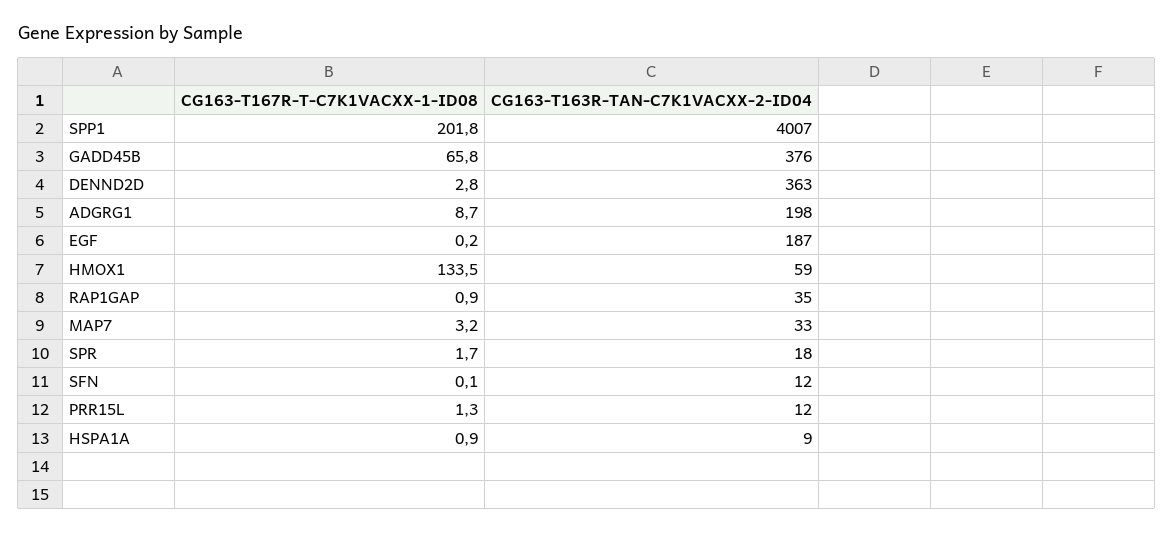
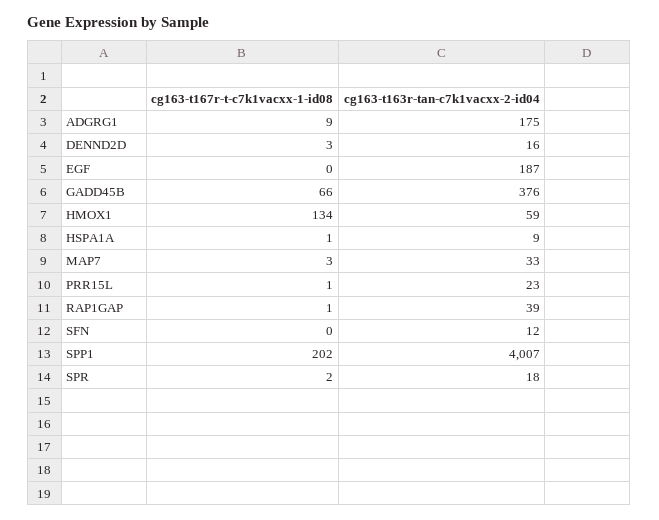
  {
    "CG163-T167R-T-C7K1VACXX-1-ID08": {
      "SPP1": 201.8,
      "GADD45B": 65.8,
      "DENND2D": 2.8,
      "ADGRG1": 8.7,
      "EGF": 0.2,
      "HMOX1": 133.5,
      "RAP1GAP": 0.9,
      "MAP7": 3.2,
      "SPR": 1.7,
      "SFN": 0.1,
      "PRR15L": 1.3,
      "HSPA1A": 0.9
    },
    "CG163-T163R-TAN-C7K1VACXX-2-ID04": {
      "SPP1": 4007,
      "GADD45B": 376,
-     "DENND2D": 363,
+     "DENND2D": 16,
-     "ADGRG1": 198,
+     "ADGRG1": 175,
      "EGF": 187,
      "HMOX1": 59,
-     "RAP1GAP": 35,
+     "RAP1GAP": 39,
      "MAP7": 33,
      "SPR": 18,
      "SFN": 12,
-     "PRR15L": 12,
+     "PRR15L": 23,
      "HSPA1A": 9
    }
  }

